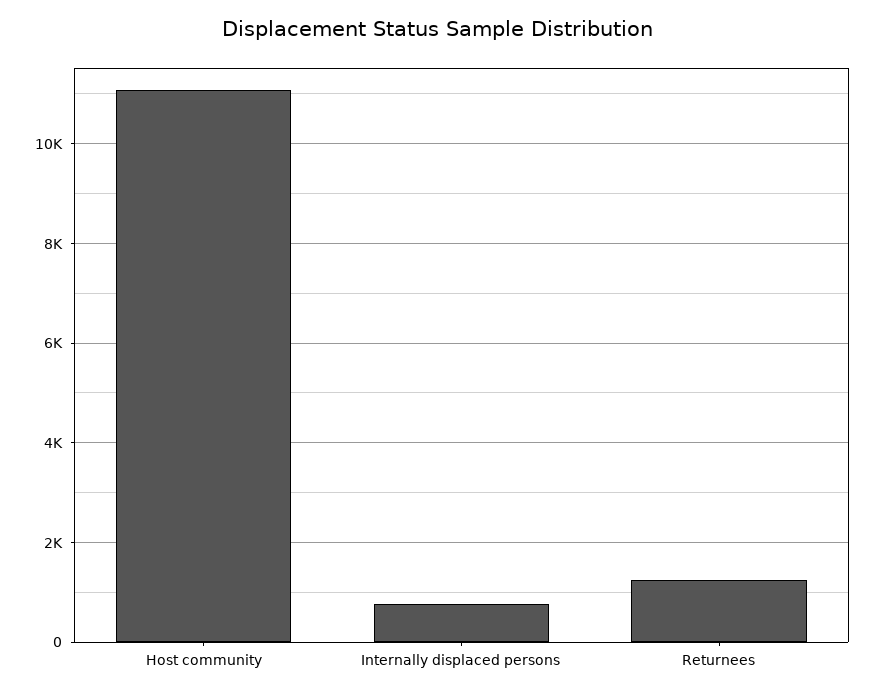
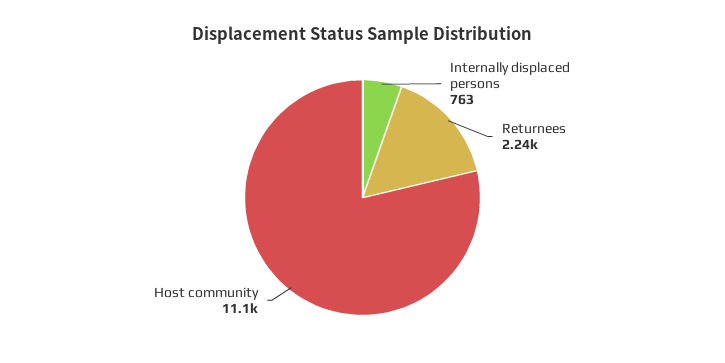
  {
    "Host community": 11100,
    "Internally displaced persons": 763,
-   "Returnees": 1200
+   "Returnees": 2240
  }

